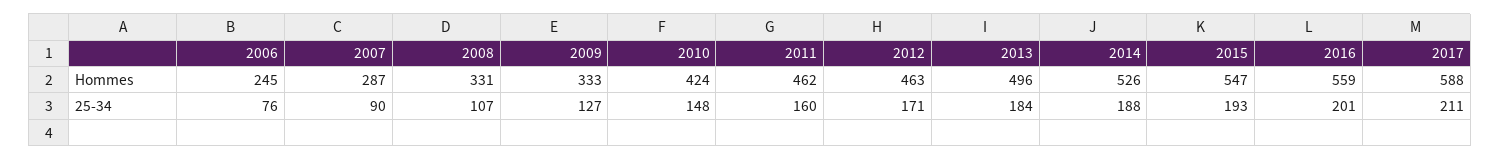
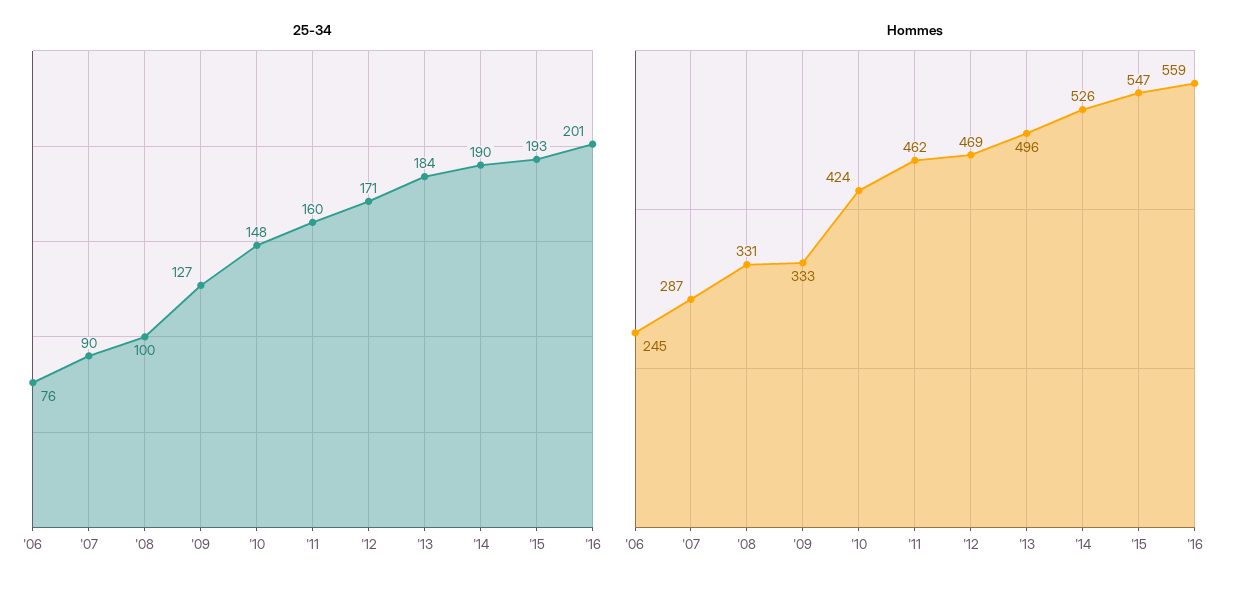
  {
    "Hommes": {
      "2006": 245,
      "2007": 287,
      "2008": 331,
      "2009": 333,
      "2010": 424,
      "2011": 462,
-     "2012": 463,
+     "2012": 469,
      "2013": 496,
      "2014": 526,
      "2015": 547,
-     "2016": 559,
+     "2016": 559
-     "2017": 588
    },
    "25-34": {
      "2006": 76,
      "2007": 90,
-     "2008": 107,
+     "2008": 100,
      "2009": 127,
      "2010": 148,
      "2011": 160,
      "2012": 171,
      "2013": 184,
-     "2014": 188,
+     "2014": 190,
      "2015": 193,
-     "2016": 201,
+     "2016": 201
-     "2017": 211
    }
  }

